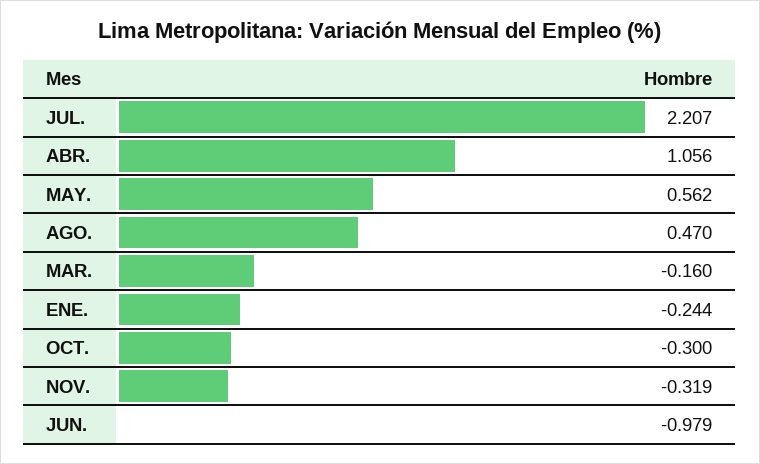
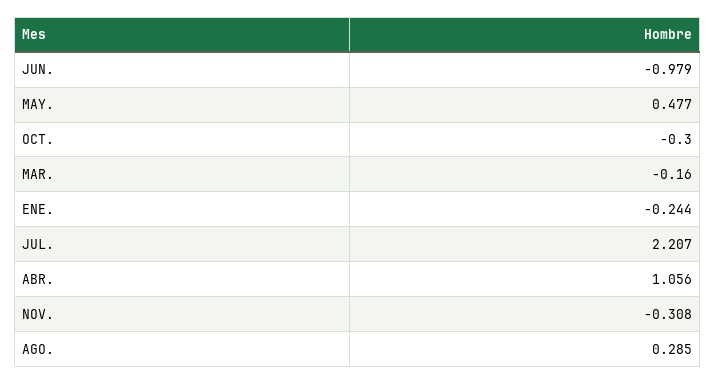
  {
    "JUL.": 2.207,
    "ABR.": 1.056,
-   "MAY.": 0.562,
+   "MAY.": 0.477,
-   "AGO.": 0.47,
+   "AGO.": 0.285,
    "MAR.": -0.16,
    "ENE.": -0.244,
    "OCT.": -0.3,
-   "NOV.": -0.319,
+   "NOV.": -0.308,
    "JUN.": -0.979
  }

